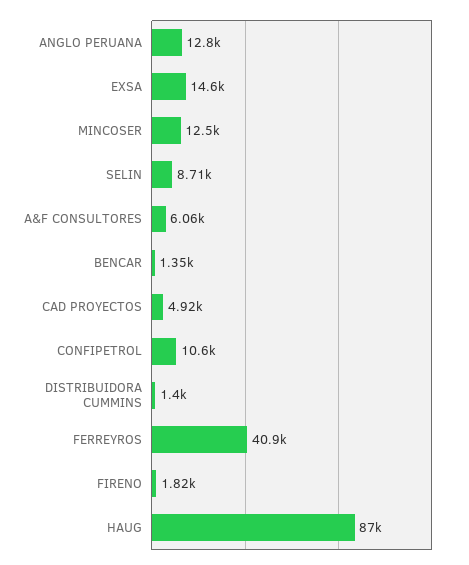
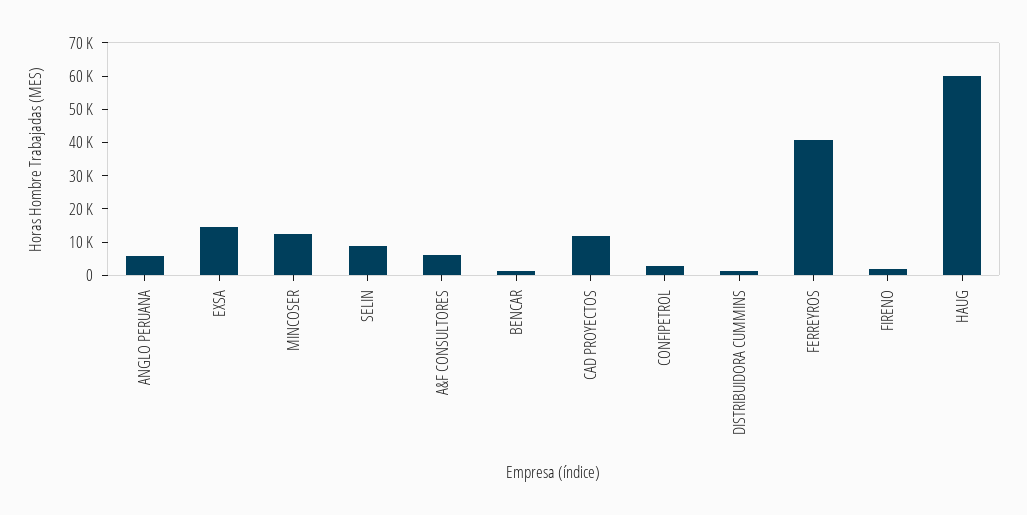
  {
-   "ANGLO PERUANA": 12800,
+   "ANGLO PERUANA": 5000,
    "EXSA": 14600,
    "MINCOSER": 12500,
    "SELIN": 8710,
    "A&F CONSULTORES": 6060,
    "BENCAR": 1350,
-   "CAD PROYECTOS": 4920,
+   "CAD PROYECTOS": 12500,
-   "CONFIPETROL": 10600,
+   "CONFIPETROL": 2500,
    "DISTRIBUIDORA CUMMINS": 1400,
    "FERREYROS": 40900,
    "FIRENO": 1820,
-   "HAUG": 87000
+   "HAUG": 60000
  }

